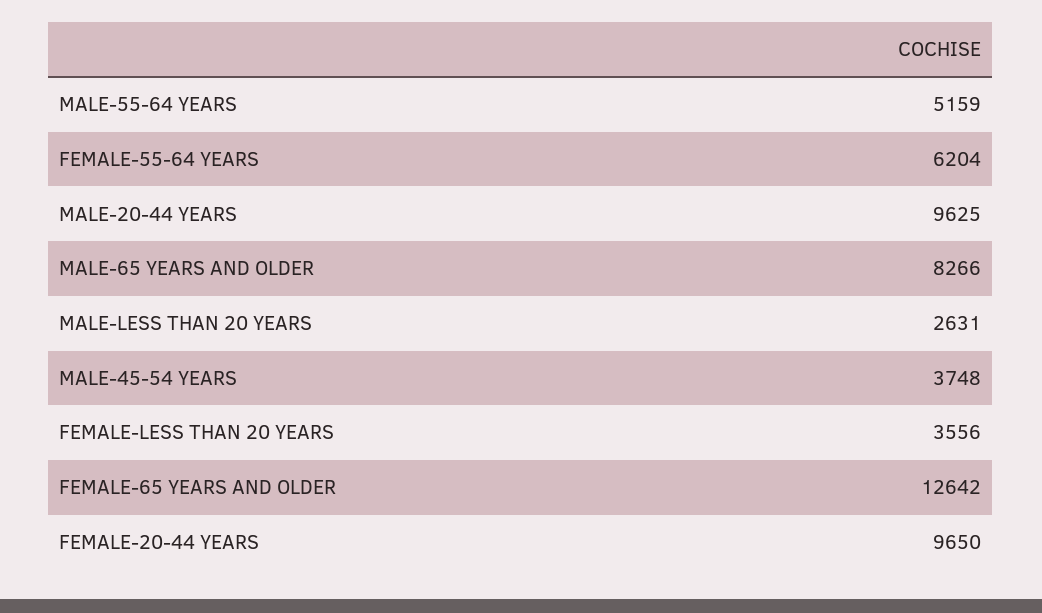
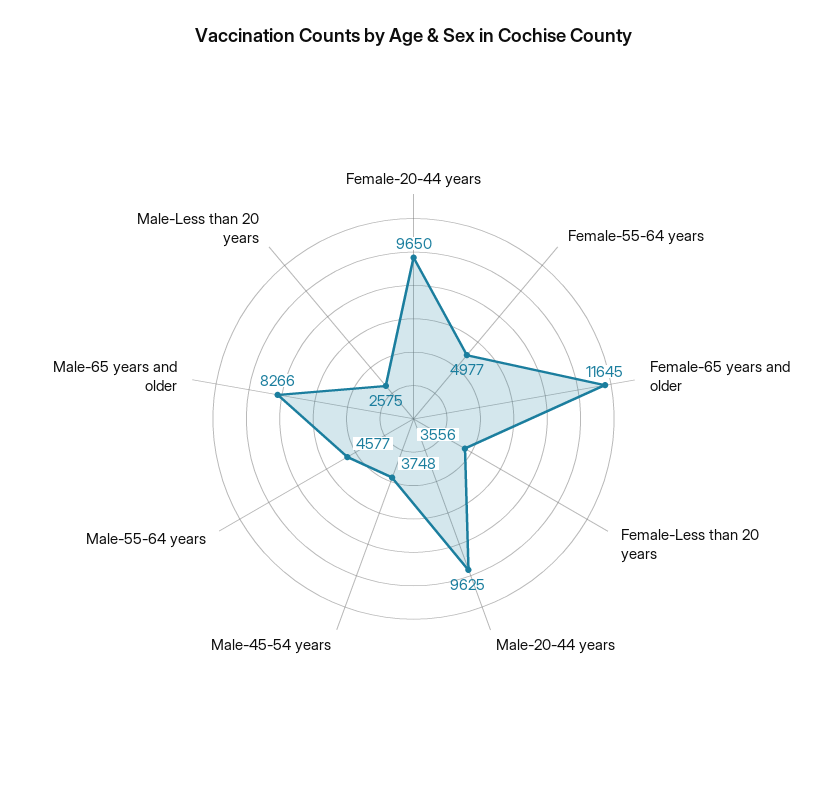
  {
-   "MALE-55-64 YEARS": 5159,
+   "MALE-55-64 YEARS": 4577,
-   "FEMALE-55-64 YEARS": 6204,
+   "FEMALE-55-64 YEARS": 4977,
    "MALE-20-44 YEARS": 9625,
    "MALE-65 YEARS AND OLDER": 8266,
-   "MALE-LESS THAN 20 YEARS": 2631,
+   "MALE-LESS THAN 20 YEARS": 2575,
    "MALE-45-54 YEARS": 3748,
    "FEMALE-LESS THAN 20 YEARS": 3556,
-   "FEMALE-65 YEARS AND OLDER": 12642,
+   "FEMALE-65 YEARS AND OLDER": 11645,
    "FEMALE-20-44 YEARS": 9650
  }

